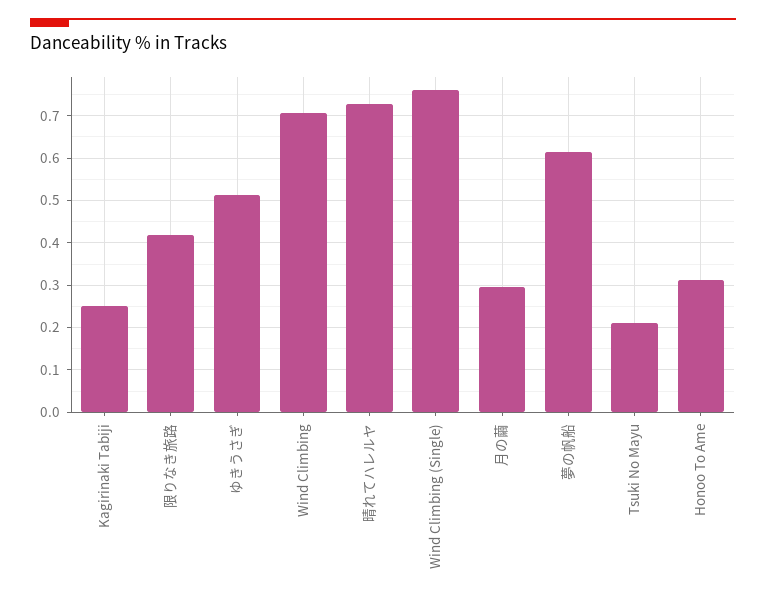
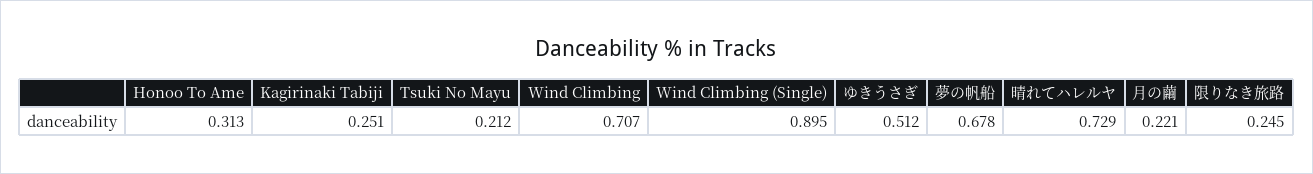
  {
    "Kagirinaki Tabiji": 0.251,
-   "限りなき旅路": 0.42,
+   "限りなき旅路": 0.245,
    "ゆきうさぎ": 0.512,
    "Wind Climbing": 0.707,
    "晴れてハレルヤ": 0.729,
-   "Wind Climbing (Single)": 0.76,
+   "Wind Climbing (Single)": 0.895,
-   "月の繭": 0.3,
+   "月の繭": 0.221,
-   "夢の帆船": 0.62,
+   "夢の帆船": 0.678,
    "Tsuki No Mayu": 0.212,
    "Honoo To Ame": 0.313
  }

